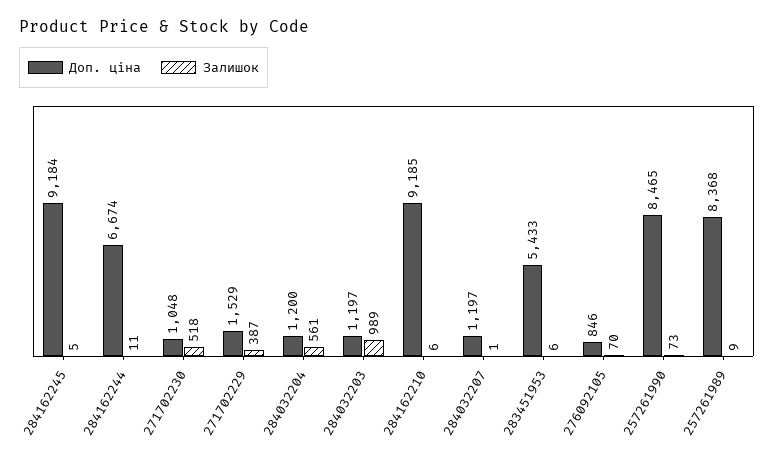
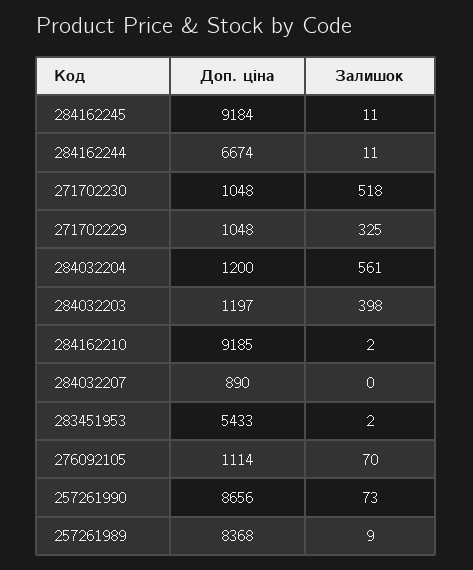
  {
    "Доп. ціна": {
      "284162245": 9184,
      "284162244": 6674,
      "271702230": 1048,
-     "271702229": 1529,
+     "271702229": 1048,
      "284032204": 1200,
      "284032203": 1197,
      "284162210": 9185,
-     "284032207": 1197,
+     "284032207": 890,
      "283451953": 5433,
-     "276092105": 846,
+     "276092105": 1114,
-     "257261990": 8465,
+     "257261990": 8656,
      "257261989": 8368
    },
    "Залишок": {
-     "284162245": 5,
+     "284162245": 11,
      "284162244": 11,
      "271702230": 518,
-     "271702229": 387,
+     "271702229": 325,
      "284032204": 561,
-     "284032203": 989,
+     "284032203": 398,
-     "284162210": 6,
+     "284162210": 2,
-     "284032207": 1,
+     "284032207": 0,
-     "283451953": 6,
+     "283451953": 2,
      "276092105": 70,
      "257261990": 73,
      "257261989": 9
    }
  }

